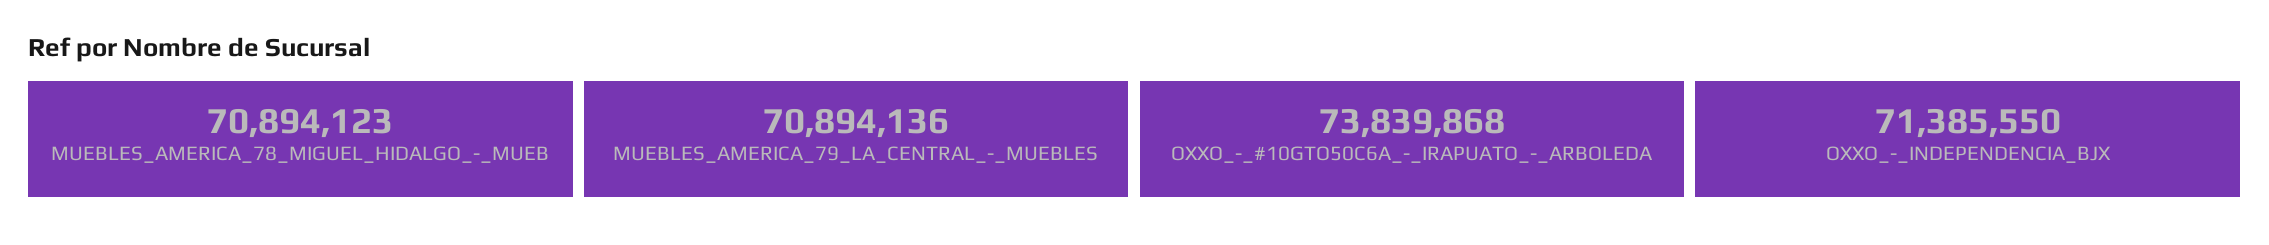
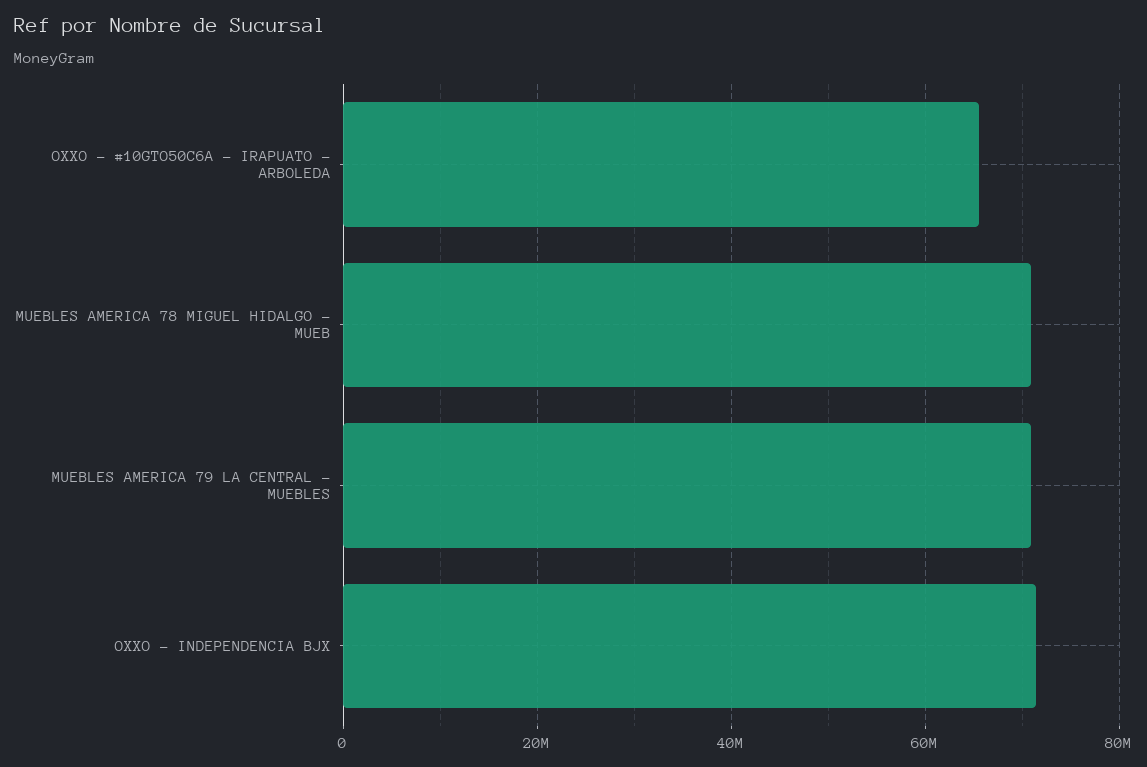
  {
    "MUEBLES_AMERICA_78_MIGUEL_HIDALGO_-_MUEB": 70894123,
    "MUEBLES_AMERICA_79_LA_CENTRAL_-_MUEBLES": 70894136,
-   "OXXO_-_#10GTO50C6A_-_IRAPUATO_-_ARBOLEDA": 73839868,
+   "OXXO_-_#10GTO50C6A_-_IRAPUATO_-_ARBOLEDA": 66000000,
    "OXXO_-_INDEPENDENCIA_BJX": 71385550
  }

